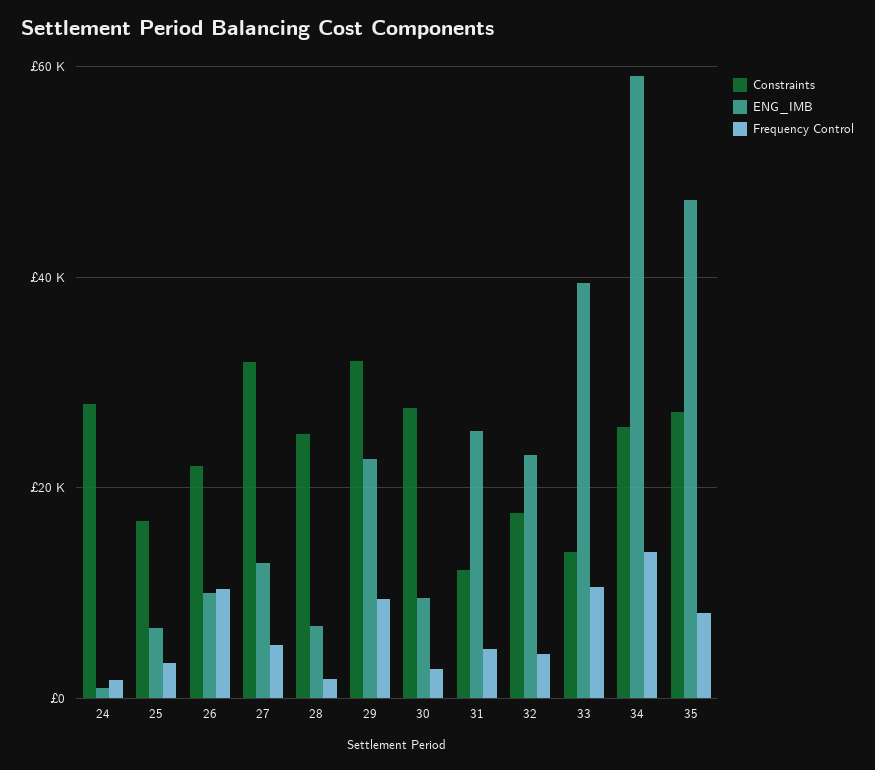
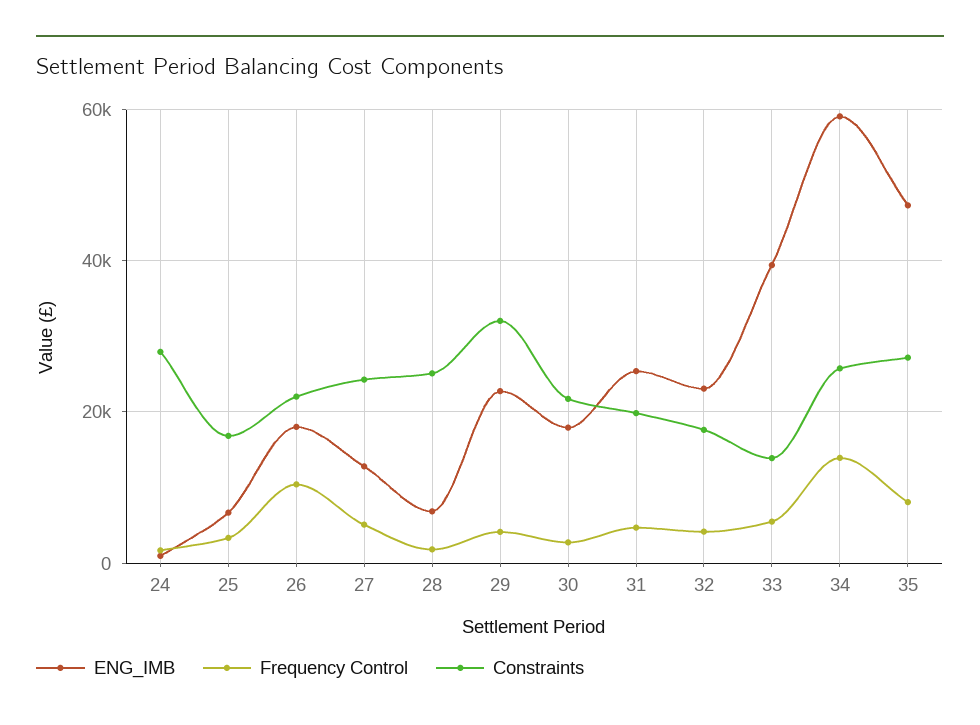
  {
    "Constraints": {
      "24": 28000,
      "25": 16000,
      "26": 22000,
-     "27": 32000,
+     "27": 24000,
      "28": 26000,
      "29": 32000,
-     "30": 28000,
+     "30": 22000,
-     "31": 12000,
+     "31": 20000,
      "32": 18000,
      "33": 14000,
      "34": 26000,
      "35": 28000
    },
    "ENG_IMB": {
      "24": 0,
      "25": 6000,
-     "26": 10000,
+     "26": 18000,
      "27": 12000,
      "28": 6000,
      "29": 22000,
-     "30": 10000,
+     "30": 18000,
      "31": 26000,
      "32": 24000,
      "33": 40000,
      "34": 60000,
      "35": 48000
    },
    "Frequency Control": {
      "24": 2000,
      "25": 4000,
      "26": 10000,
      "27": 6000,
      "28": 2000,
-     "29": 10000,
+     "29": 4000,
      "30": 2000,
      "31": 4000,
      "32": 4000,
-     "33": 10000,
+     "33": 6000,
      "34": 14000,
      "35": 8000
    }
  }

